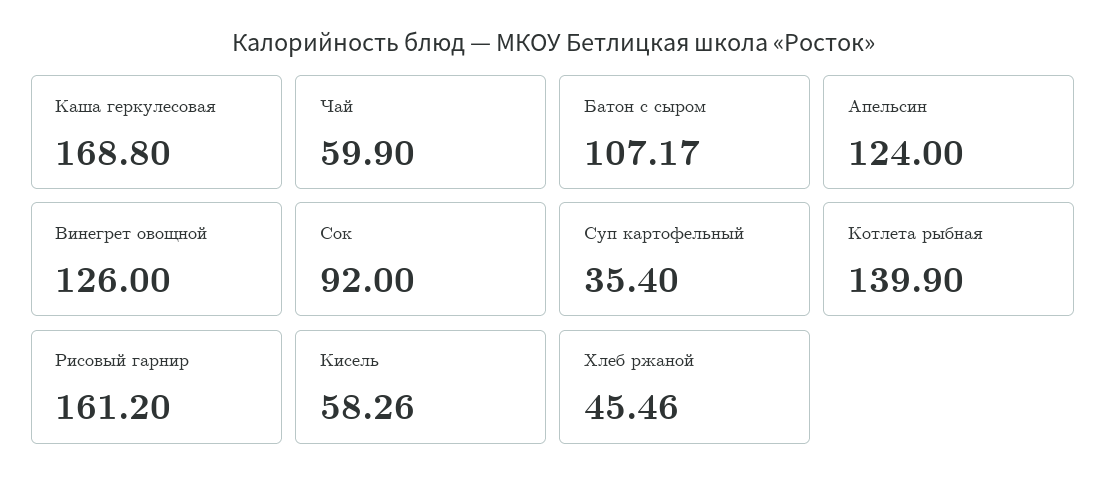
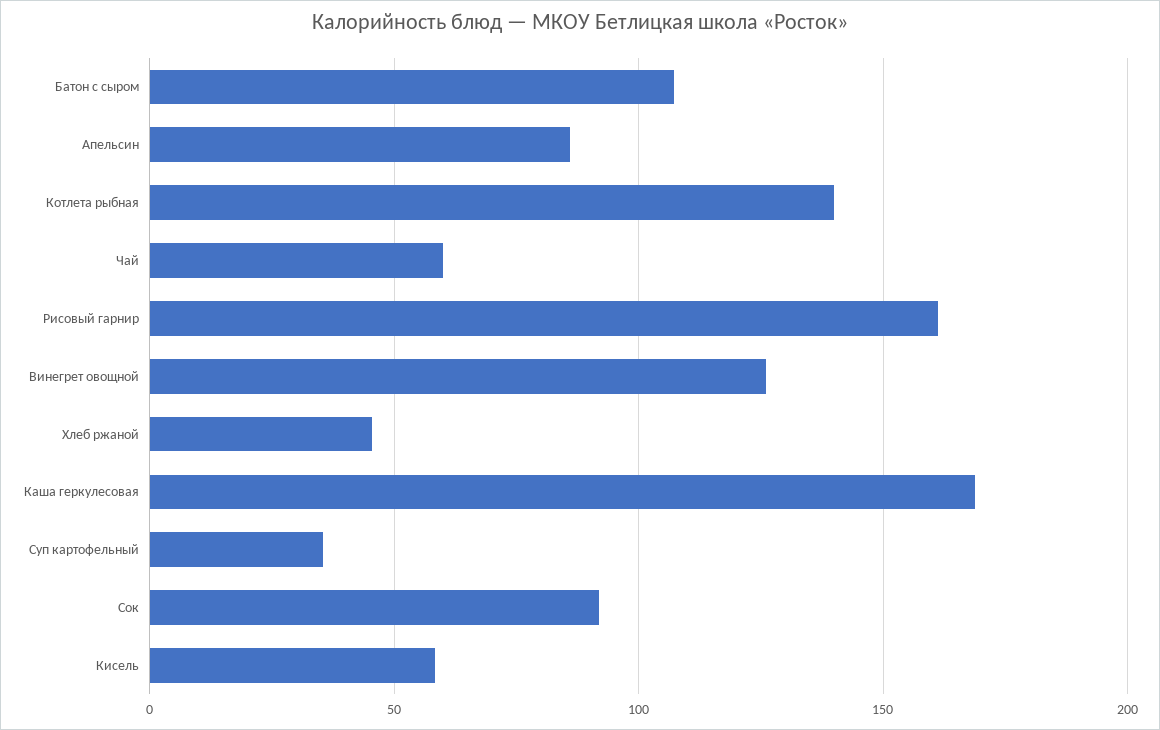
  {
    "Каша геркулесовая": 168.8,
    "Чай": 59.9,
    "Батон с сыром": 107.17,
-   "Апельсин": 124,
+   "Апельсин": 85,
    "Винегрет овощной": 126,
    "Сок": 92,
    "Суп картофельный": 35.4,
    "Котлета рыбная": 139.9,
    "Рисовый гарнир": 161.2,
    "Кисель": 58.26,
    "Хлеб ржаной": 45.46
  }

